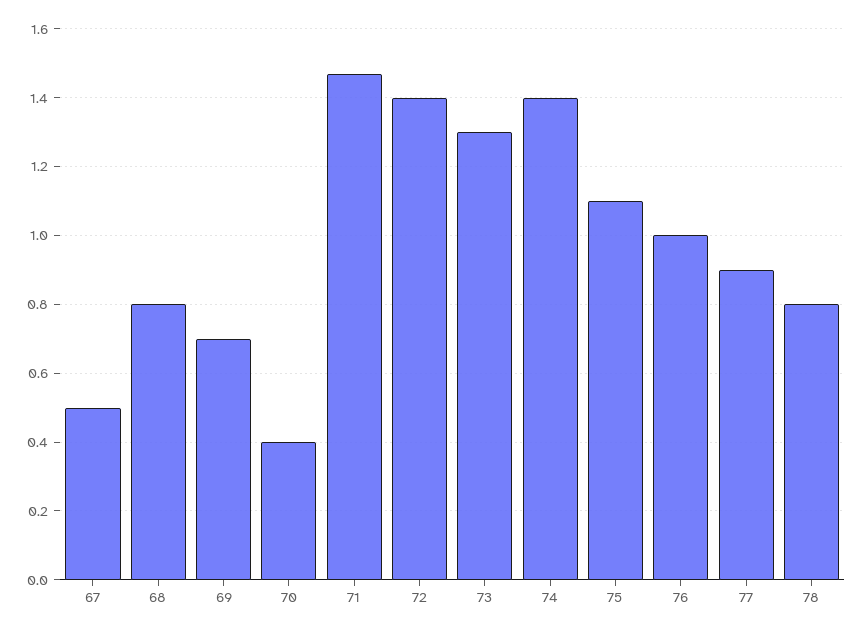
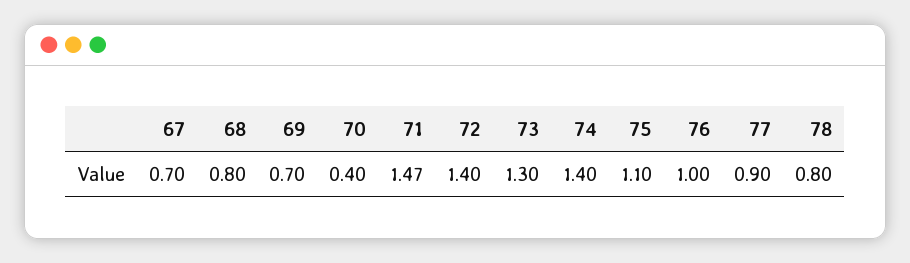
  {
-   "67": 0.5,
+   "67": 0.7,
    "68": 0.8,
    "69": 0.7,
    "70": 0.4,
    "71": 1.47,
    "72": 1.4,
    "73": 1.3,
    "74": 1.4,
    "75": 1.1,
    "76": 1,
    "77": 0.9,
    "78": 0.8
  }

